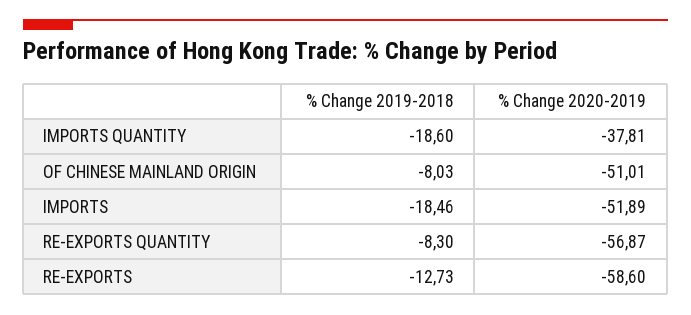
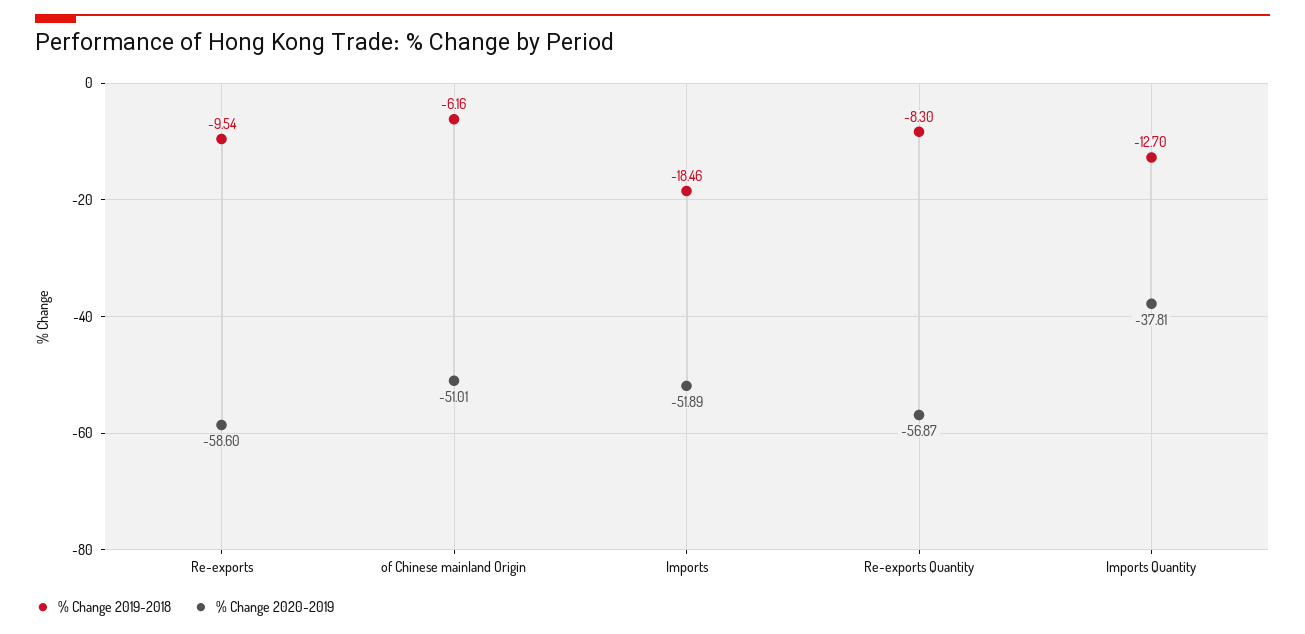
  {
    "% Change 2019-2018": {
-     "IMPORTS QUANTITY": -18.6,
+     "IMPORTS QUANTITY": -12.7,
-     "OF CHINESE MAINLAND ORIGIN": -8.03,
+     "OF CHINESE MAINLAND ORIGIN": -6.16,
      "IMPORTS": -18.46,
      "RE-EXPORTS QUANTITY": -8.3,
-     "RE-EXPORTS": -12.73
+     "RE-EXPORTS": -9.54
    },
    "% Change 2020-2019": {
      "IMPORTS QUANTITY": -37.81,
      "OF CHINESE MAINLAND ORIGIN": -51.01,
      "IMPORTS": -51.89,
      "RE-EXPORTS QUANTITY": -56.87,
      "RE-EXPORTS": -58.6
    }
  }

